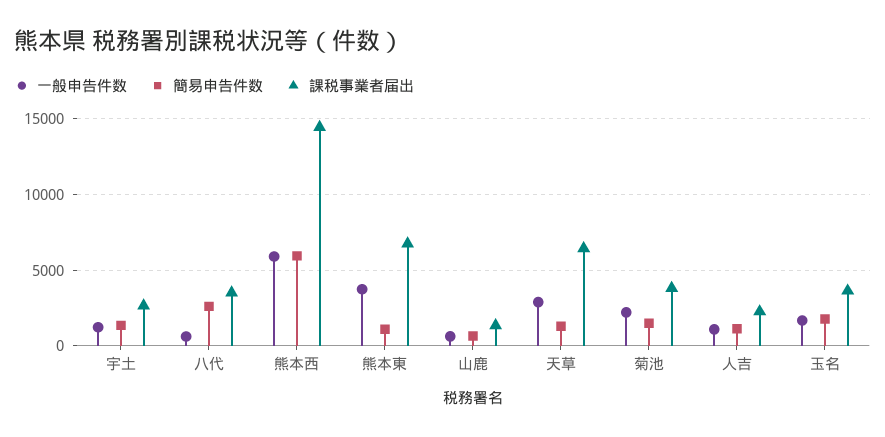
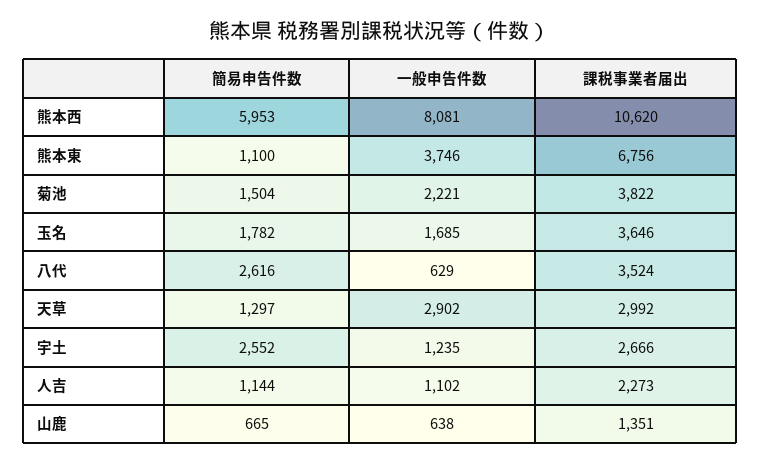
  {
    "一般申告件数": {
      "宇土": 1235,
      "八代": 629,
-     "熊本西": 6000,
+     "熊本西": 8081,
      "熊本東": 3746,
      "山鹿": 638,
      "天草": 2902,
      "菊池": 2221,
      "人吉": 1102,
      "玉名": 1685
    },
    "簡易申告件数": {
-     "宇土": 1500,
+     "宇土": 2552,
      "八代": 2616,
      "熊本西": 5953,
      "熊本東": 1100,
      "山鹿": 665,
      "天草": 1297,
      "菊池": 1504,
      "人吉": 1144,
      "玉名": 1782
    },
    "課税事業者届出": {
      "宇土": 2666,
      "八代": 3524,
-     "熊本西": 14500,
+     "熊本西": 10620,
      "熊本東": 6756,
      "山鹿": 1351,
-     "天草": 6500,
+     "天草": 2992,
      "菊池": 3822,
      "人吉": 2273,
      "玉名": 3646
    }
  }

